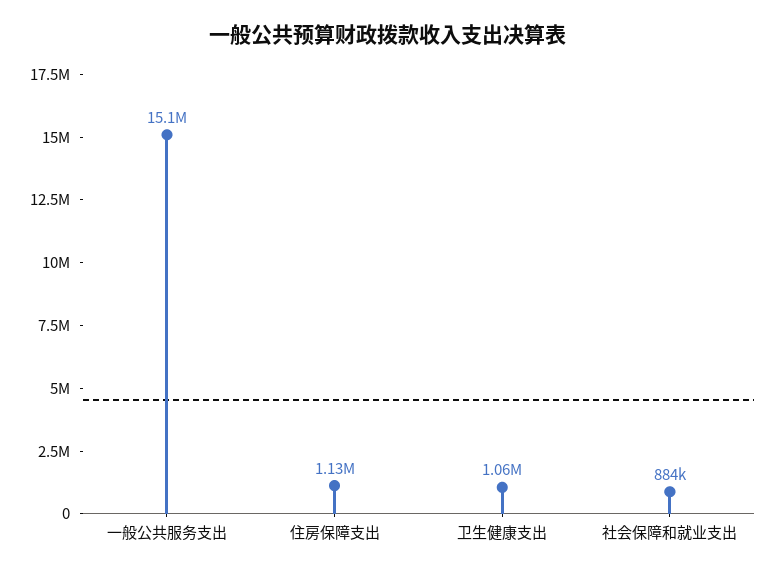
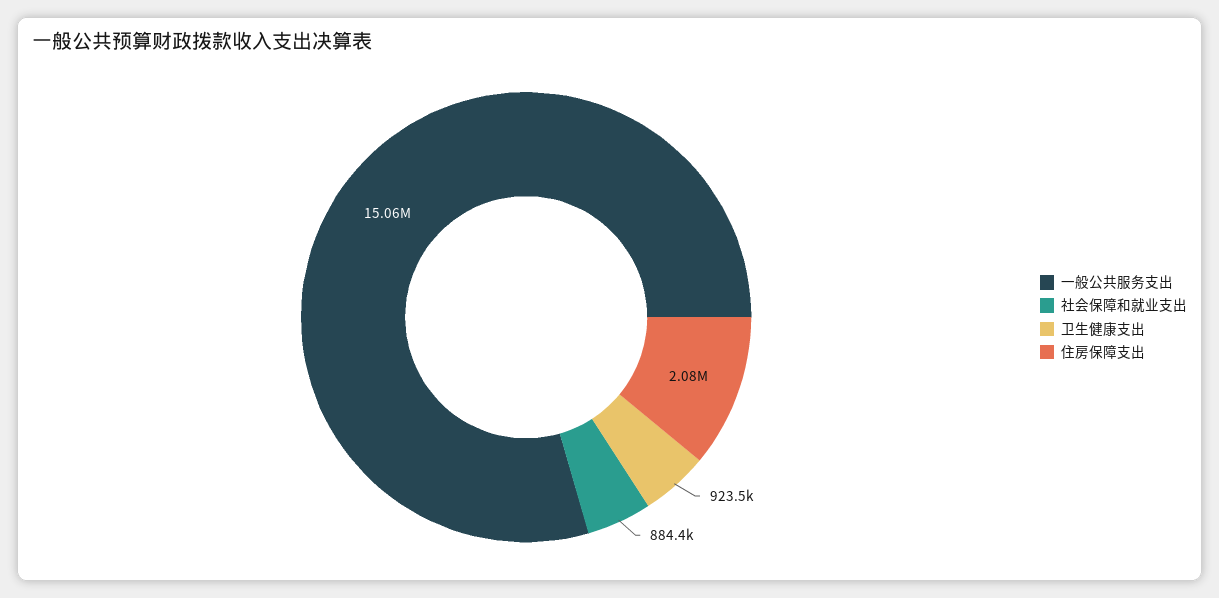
  {
    "一般公共服务支出": 15060000,
-   "住房保障支出": 1130000,
+   "住房保障支出": 2080000,
-   "卫生健康支出": 1060000,
+   "卫生健康支出": 923500,
    "社会保障和就业支出": 884400
  }

